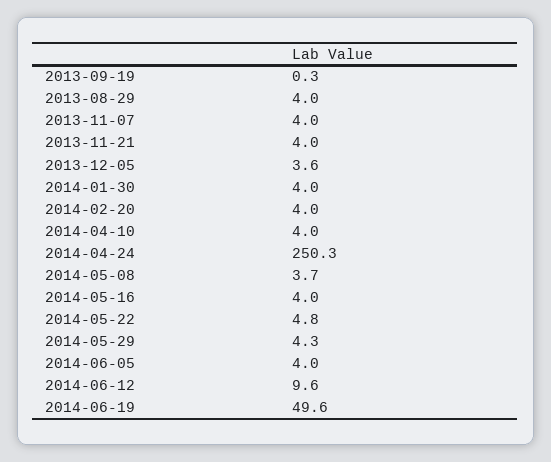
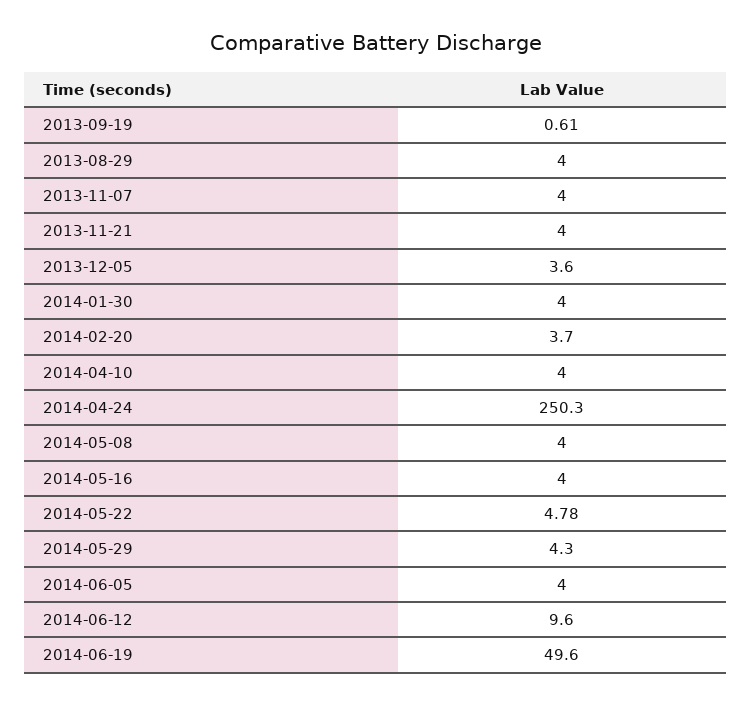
  {
-   "2013-09-19": 0.3,
+   "2013-09-19": 0.61,
    "2013-08-29": 4,
    "2013-11-07": 4,
    "2013-11-21": 4,
    "2013-12-05": 3.6,
    "2014-01-30": 4,
-   "2014-02-20": 4,
+   "2014-02-20": 3.7,
    "2014-04-10": 4,
    "2014-04-24": 250.3,
-   "2014-05-08": 3.7,
+   "2014-05-08": 4,
    "2014-05-16": 4,
    "2014-05-22": 4.78,
    "2014-05-29": 4.3,
    "2014-06-05": 4,
    "2014-06-12": 9.6,
    "2014-06-19": 49.6
  }

